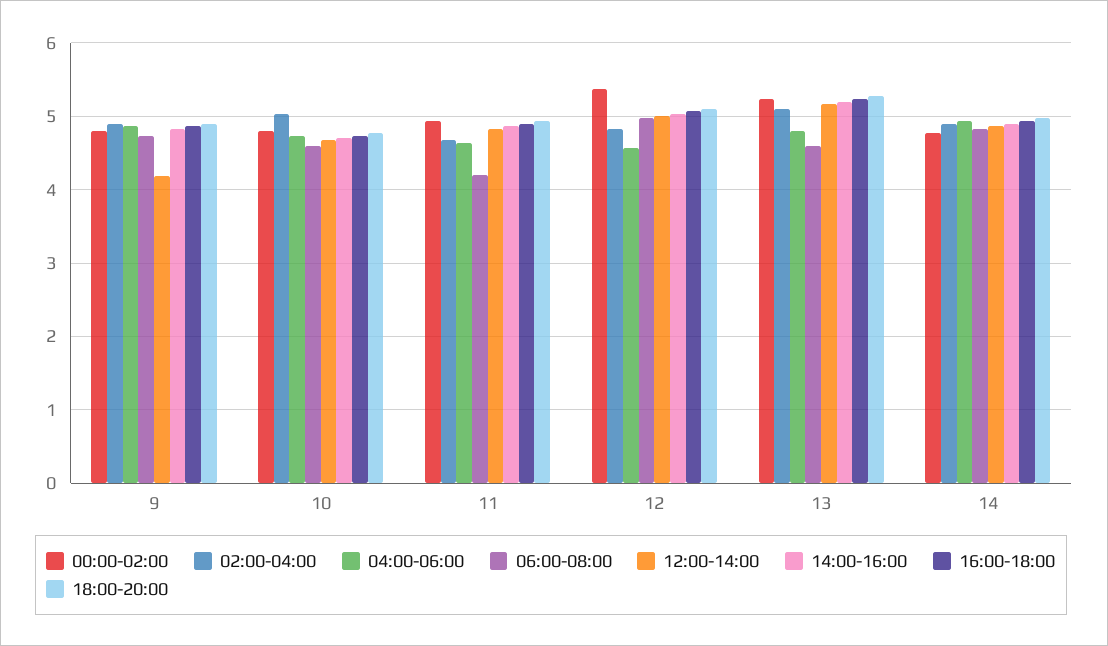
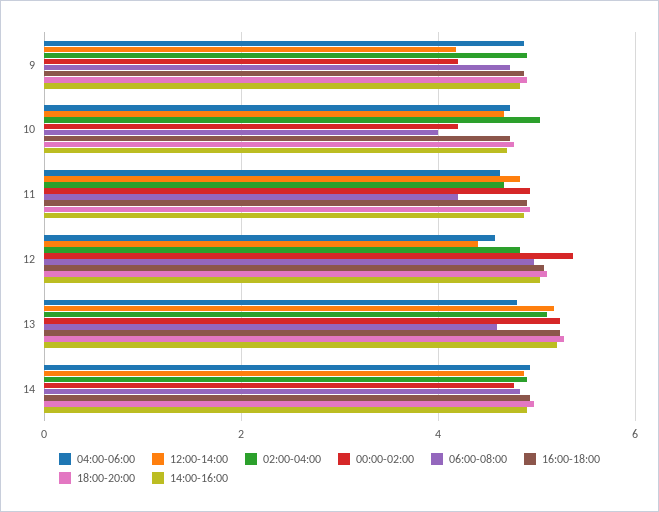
  {
    "00:00-02:00": {
-     "9": 4.8,
+     "9": 4.2,
-     "10": 4.8,
+     "10": 4.2,
      "11": 4.9,
      "12": 5.4,
      "13": 5.2,
      "14": 4.8
    },
    "02:00-04:00": {
      "9": 4.9,
      "10": 5,
      "11": 4.7,
      "12": 4.8,
      "13": 5.1,
      "14": 4.9
    },
    "04:00-06:00": {
      "9": 4.9,
      "10": 4.7,
      "11": 4.6,
      "12": 4.6,
      "13": 4.8,
      "14": 4.9
    },
    "06:00-08:00": {
      "9": 4.7,
-     "10": 4.6,
+     "10": 4,
      "11": 4.2,
      "12": 5,
      "13": 4.6,
      "14": 4.8
    },
    "12:00-14:00": {
      "9": 4.2,
      "10": 4.7,
      "11": 4.8,
-     "12": 5,
+     "12": 4.4,
      "13": 5.2,
      "14": 4.9
    },
    "14:00-16:00": {
      "9": 4.8,
      "10": 4.7,
      "11": 4.9,
      "12": 5,
      "13": 5.2,
      "14": 4.9
    },
    "16:00-18:00": {
      "9": 4.9,
      "10": 4.7,
      "11": 4.9,
      "12": 5.1,
      "13": 5.2,
      "14": 4.9
    },
    "18:00-20:00": {
      "9": 4.9,
      "10": 4.8,
      "11": 4.9,
      "12": 5.1,
      "13": 5.3,
      "14": 5
    }
  }

